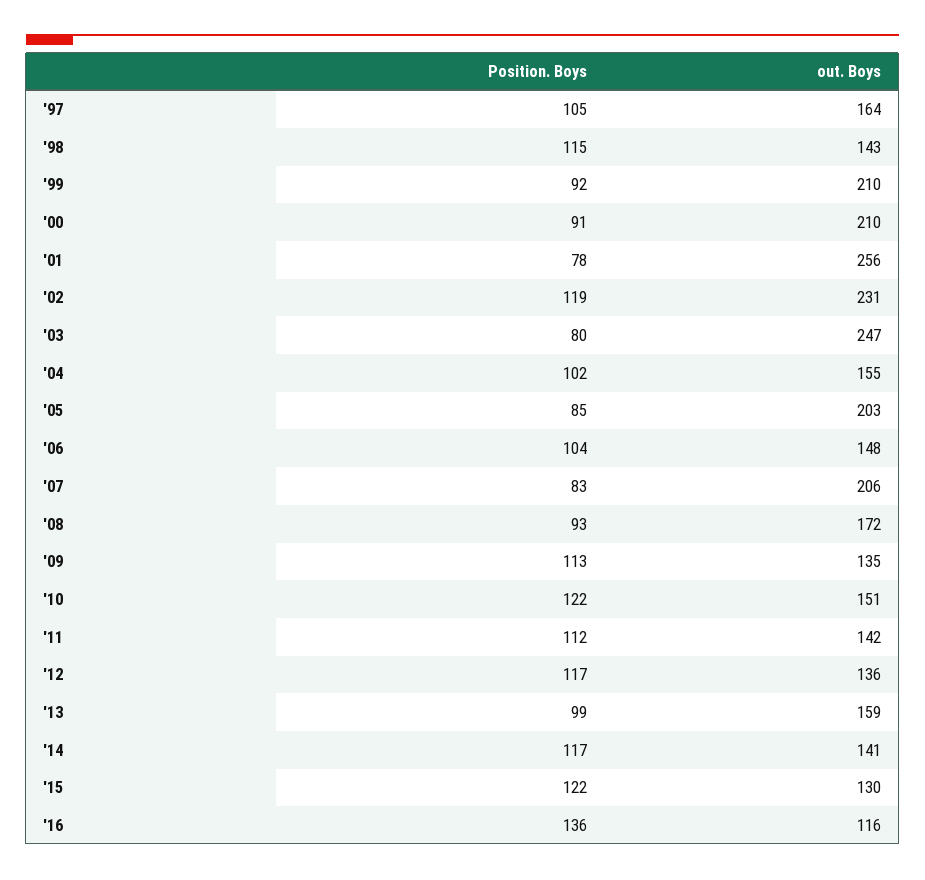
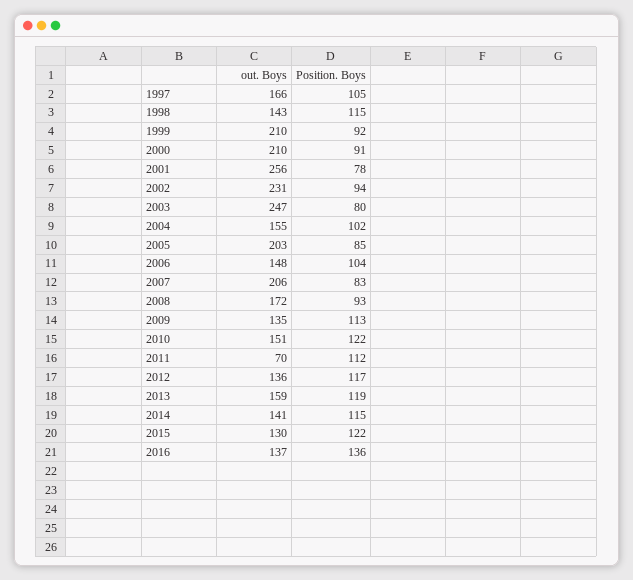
  {
    "Position. Boys": {
      "'97": 105,
      "'98": 115,
      "'99": 92,
      "'00": 91,
      "'01": 78,
-     "'02": 119,
+     "'02": 94,
      "'03": 80,
      "'04": 102,
      "'05": 85,
      "'06": 104,
      "'07": 83,
      "'08": 93,
      "'09": 113,
      "'10": 122,
      "'11": 112,
      "'12": 117,
-     "'13": 99,
+     "'13": 119,
-     "'14": 117,
+     "'14": 115,
      "'15": 122,
      "'16": 136
    },
    "out. Boys": {
-     "'97": 164,
+     "'97": 166,
      "'98": 143,
      "'99": 210,
      "'00": 210,
      "'01": 256,
      "'02": 231,
      "'03": 247,
      "'04": 155,
      "'05": 203,
      "'06": 148,
      "'07": 206,
      "'08": 172,
      "'09": 135,
      "'10": 151,
-     "'11": 142,
+     "'11": 70,
      "'12": 136,
      "'13": 159,
      "'14": 141,
      "'15": 130,
-     "'16": 116
+     "'16": 137
    }
  }

